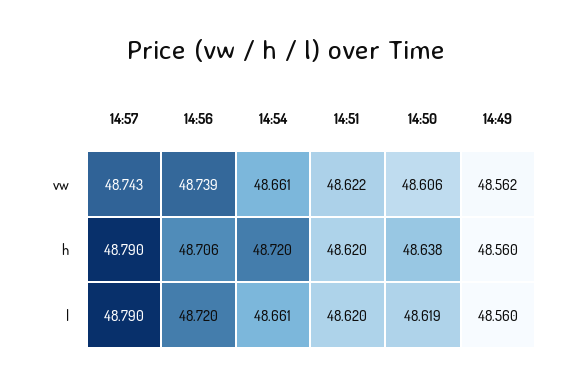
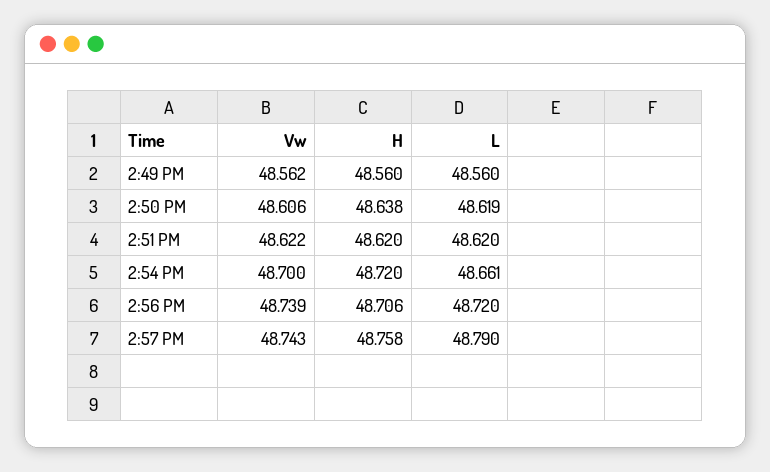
  {
    "14:57": {
      "vw": 48.743,
-     "h": 48.79,
+     "h": 48.758,
      "l": 48.79
    },
    "14:56": {
      "vw": 48.739,
      "h": 48.706,
      "l": 48.72
    },
    "14:54": {
-     "vw": 48.661,
+     "vw": 48.7,
      "h": 48.72,
      "l": 48.661
    },
    "14:51": {
      "vw": 48.622,
      "h": 48.62,
      "l": 48.62
    },
    "14:50": {
      "vw": 48.606,
      "h": 48.638,
      "l": 48.619
    },
    "14:49": {
      "vw": 48.562,
      "h": 48.56,
      "l": 48.56
    }
  }

